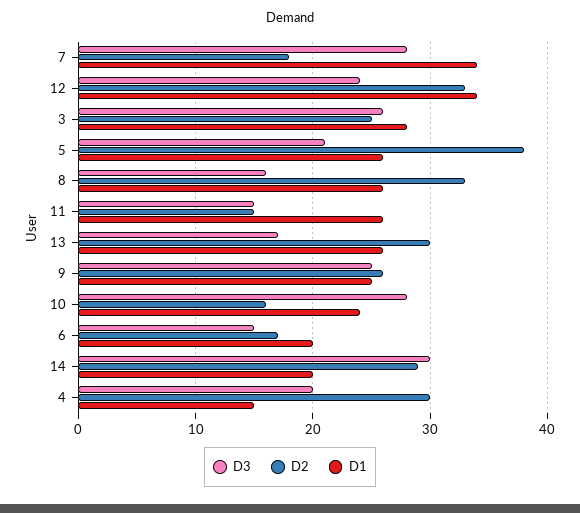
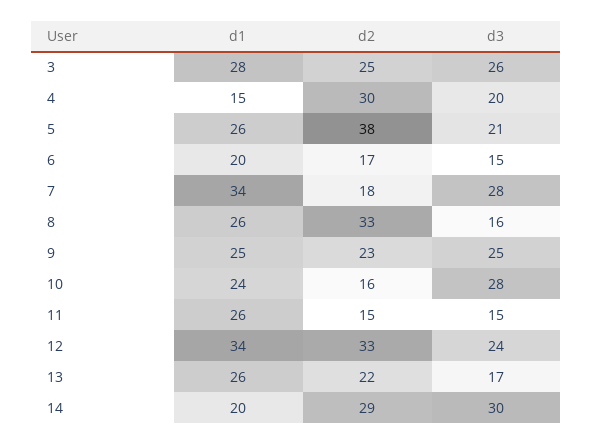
  {
    "D3": {
      "7": 28,
      "12": 24,
      "3": 26,
      "5": 21,
      "8": 16,
      "11": 15,
      "13": 17,
      "9": 25,
      "10": 28,
      "6": 15,
      "14": 30,
      "4": 20
    },
    "D2": {
      "7": 18,
      "12": 33,
      "3": 25,
      "5": 38,
      "8": 33,
      "11": 15,
-     "13": 30,
+     "13": 22,
-     "9": 26,
+     "9": 23,
      "10": 16,
      "6": 17,
      "14": 29,
      "4": 30
    },
    "D1": {
      "7": 34,
      "12": 34,
      "3": 28,
      "5": 26,
      "8": 26,
      "11": 26,
      "13": 26,
      "9": 25,
      "10": 24,
      "6": 20,
      "14": 20,
      "4": 15
    }
  }

